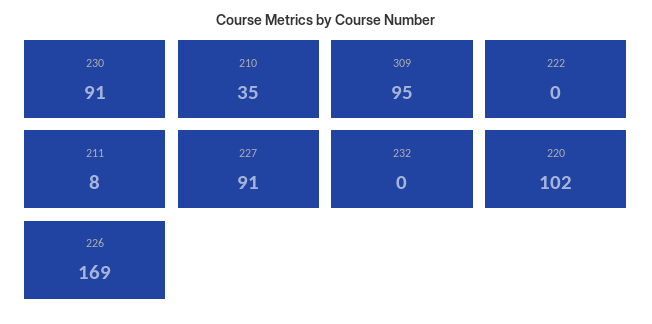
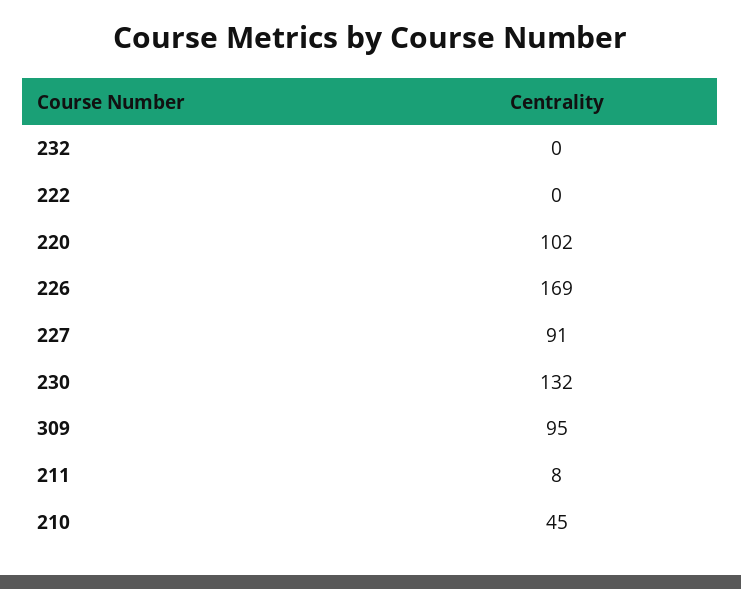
  {
-   "230": 91,
+   "230": 132,
-   "210": 35,
+   "210": 45,
    "309": 95,
    "222": 0,
    "211": 8,
    "227": 91,
    "232": 0,
    "220": 102,
    "226": 169
  }

